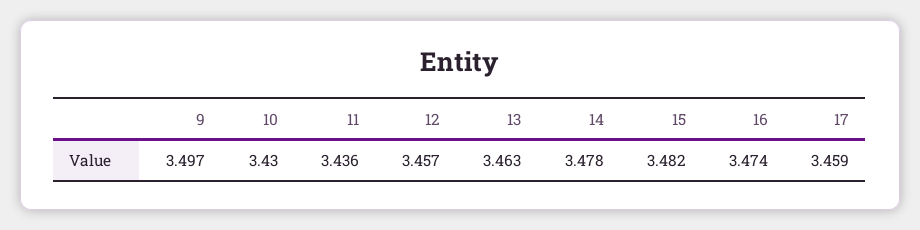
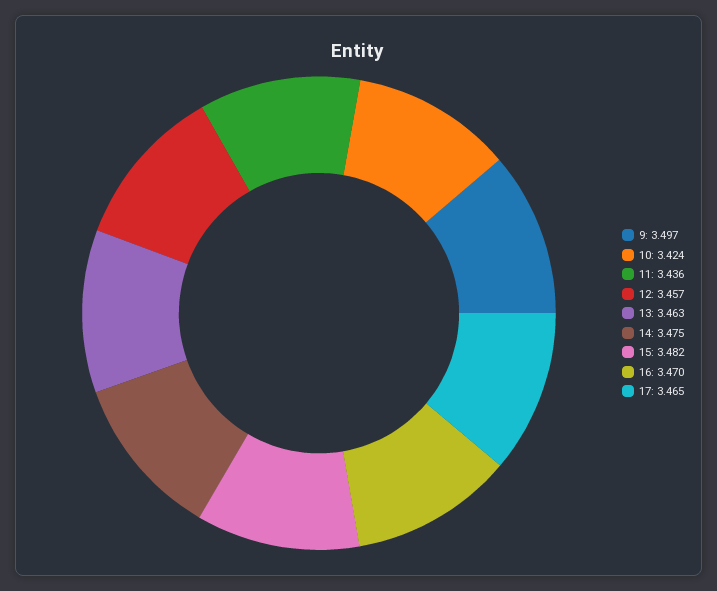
  {
    "9": 3.497,
-   "10": 3.43,
+   "10": 3.424,
    "11": 3.436,
    "12": 3.457,
    "13": 3.463,
-   "14": 3.478,
+   "14": 3.475,
    "15": 3.482,
-   "16": 3.474,
+   "16": 3.47,
-   "17": 3.459
+   "17": 3.465
  }

